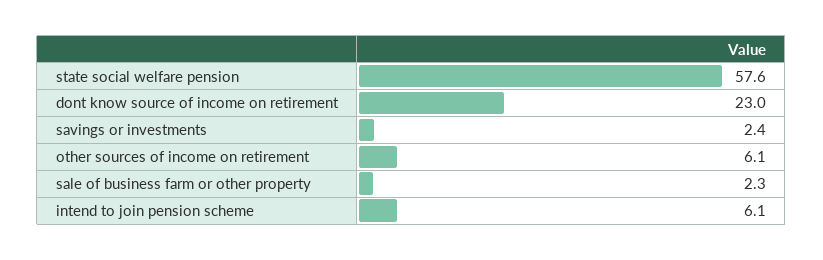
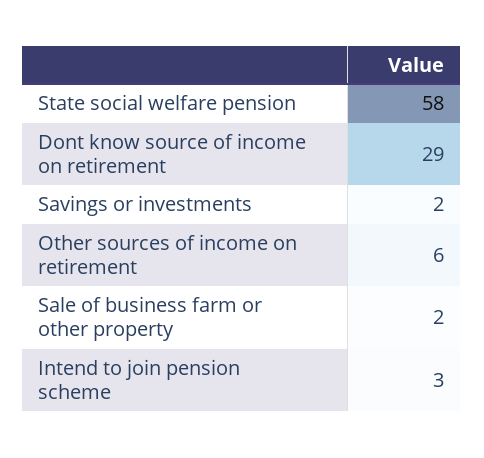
  {
    "state social welfare pension": 57.6,
-   "dont know source of income on retirement": 23,
+   "dont know source of income on retirement": 29,
    "savings or investments": 2.4,
    "other sources of income on retirement": 6.1,
    "sale of business farm or other property": 2.3,
-   "intend to join pension scheme": 6.1
+   "intend to join pension scheme": 3
  }

